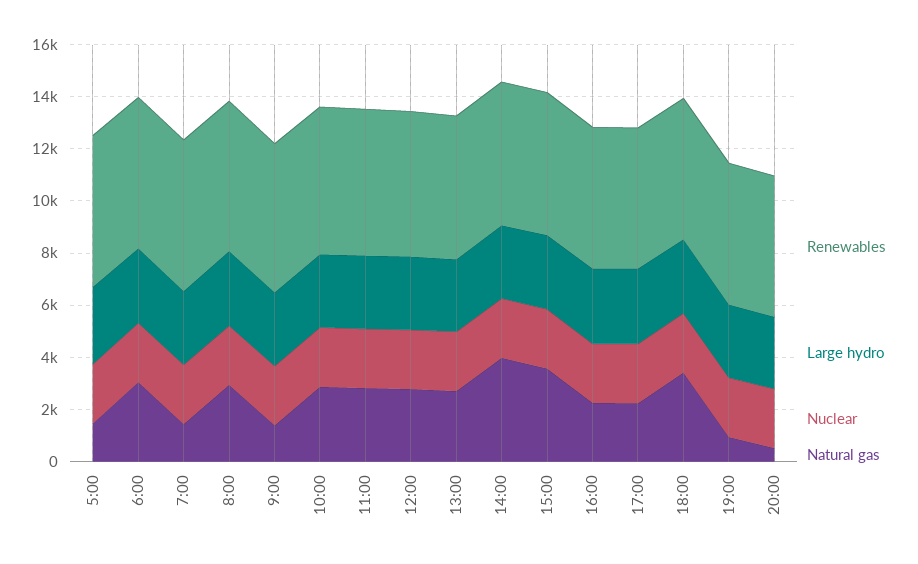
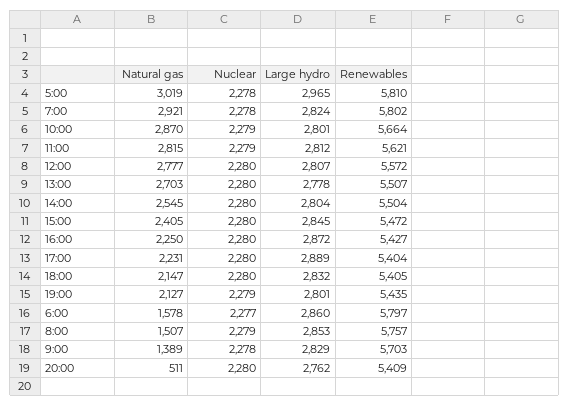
  {
    "Renewables": {
      "5:00": 5810,
      "6:00": 5797,
      "7:00": 5802,
      "8:00": 5757,
      "9:00": 5703,
      "10:00": 5664,
      "11:00": 5621,
      "12:00": 5572,
      "13:00": 5507,
      "14:00": 5504,
      "15:00": 5472,
      "16:00": 5427,
      "17:00": 5404,
      "18:00": 5405,
      "19:00": 5435,
      "20:00": 5409
    },
    "Large hydro": {
      "5:00": 2965,
      "6:00": 2860,
      "7:00": 2824,
      "8:00": 2853,
      "9:00": 2829,
      "10:00": 2801,
      "11:00": 2812,
      "12:00": 2807,
      "13:00": 2778,
      "14:00": 2804,
      "15:00": 2845,
      "16:00": 2872,
      "17:00": 2889,
      "18:00": 2832,
      "19:00": 2801,
      "20:00": 2762
    },
    "Nuclear": {
      "5:00": 2278,
      "6:00": 2277,
      "7:00": 2278,
      "8:00": 2279,
      "9:00": 2278,
      "10:00": 2279,
      "11:00": 2279,
      "12:00": 2280,
      "13:00": 2280,
      "14:00": 2280,
      "15:00": 2280,
      "16:00": 2280,
      "17:00": 2280,
      "18:00": 2280,
      "19:00": 2279,
      "20:00": 2280
    },
    "Natural gas": {
-     "5:00": 1500,
+     "5:00": 3019,
-     "6:00": 3000,
+     "6:00": 1578,
-     "7:00": 1500,
+     "7:00": 2921,
-     "8:00": 3000,
+     "8:00": 1507,
      "9:00": 1389,
      "10:00": 2870,
      "11:00": 2815,
      "12:00": 2777,
      "13:00": 2703,
-     "14:00": 4000,
+     "14:00": 2545,
-     "15:00": 3500,
+     "15:00": 2405,
      "16:00": 2250,
      "17:00": 2231,
-     "18:00": 3500,
+     "18:00": 2147,
-     "19:00": 1000,
+     "19:00": 2127,
      "20:00": 511
    }
  }

